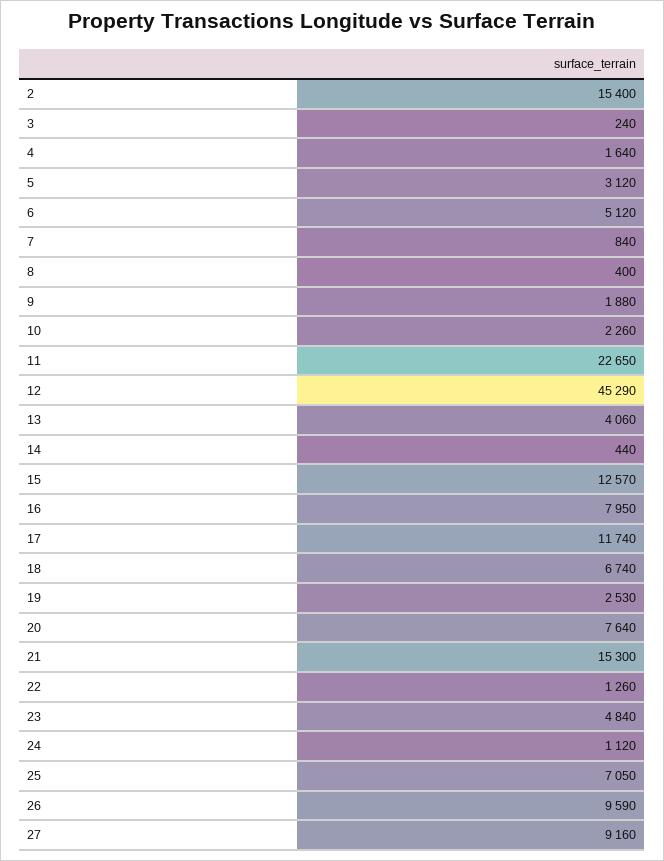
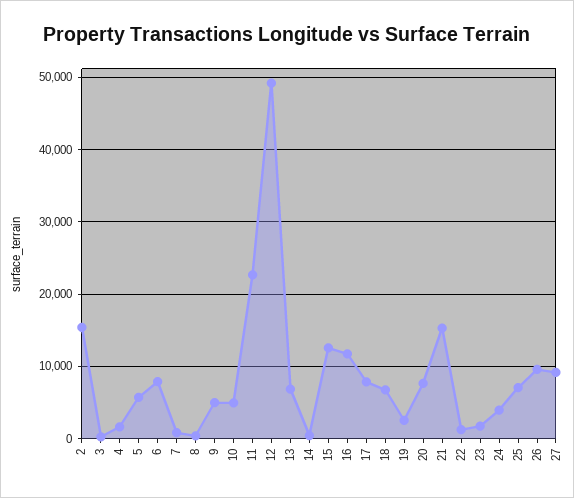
  {
    "2": 15400,
    "3": 240,
    "4": 1640,
-   "5": 3120,
+   "5": 6000,
-   "6": 5120,
+   "6": 8000,
    "7": 840,
    "8": 400,
-   "9": 1880,
+   "9": 5000,
-   "10": 2260,
+   "10": 5000,
    "11": 22650,
-   "12": 45290,
+   "12": 49000,
-   "13": 4060,
+   "13": 7000,
    "14": 440,
    "15": 12570,
-   "16": 7950,
+   "16": 12000,
-   "17": 11740,
+   "17": 8000,
    "18": 6740,
    "19": 2530,
    "20": 7640,
    "21": 15300,
    "22": 1260,
-   "23": 4840,
+   "23": 2000,
-   "24": 1120,
+   "24": 4000,
    "25": 7050,
    "26": 9590,
    "27": 9160
  }

